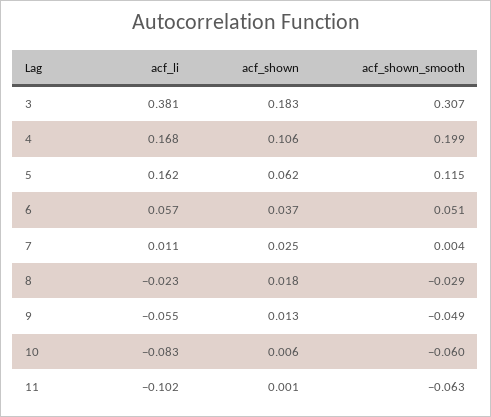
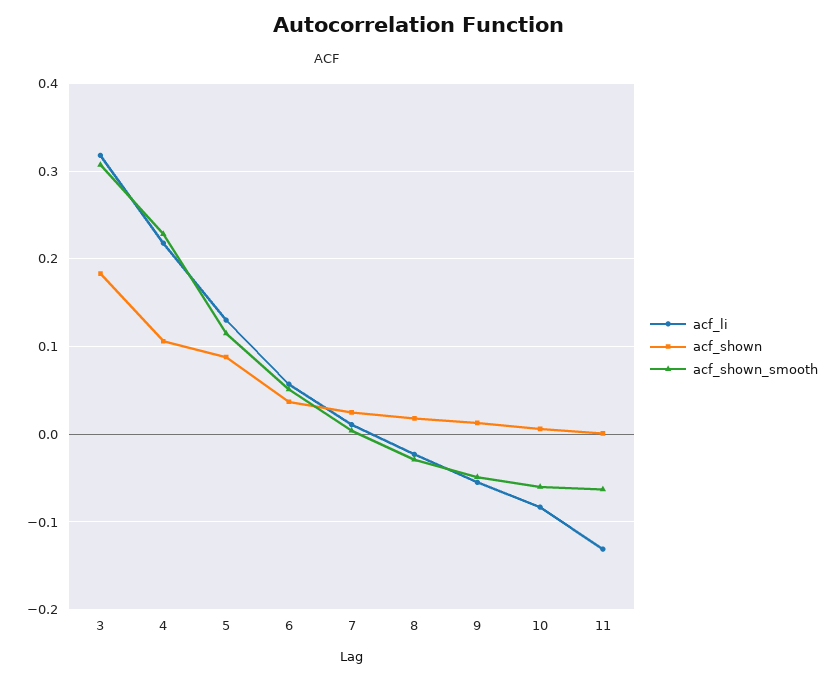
  {
    "acf_li": {
-     "3": 0.381,
+     "3": 0.32,
-     "4": 0.168,
+     "4": 0.22,
-     "5": 0.162,
+     "5": 0.13,
      "6": 0.057,
      "7": 0.011,
      "8": -0.023,
      "9": -0.055,
      "10": -0.083,
-     "11": -0.102
+     "11": -0.13
    },
    "acf_shown": {
      "3": 0.183,
      "4": 0.106,
-     "5": 0.062,
+     "5": 0.09,
      "6": 0.037,
      "7": 0.025,
      "8": 0.018,
      "9": 0.013,
      "10": 0.006,
      "11": 0.001
    },
    "acf_shown_smooth": {
      "3": 0.307,
-     "4": 0.199,
+     "4": 0.23,
      "5": 0.115,
      "6": 0.051,
      "7": 0.004,
      "8": -0.029,
      "9": -0.049,
      "10": -0.06,
      "11": -0.063
    }
  }

